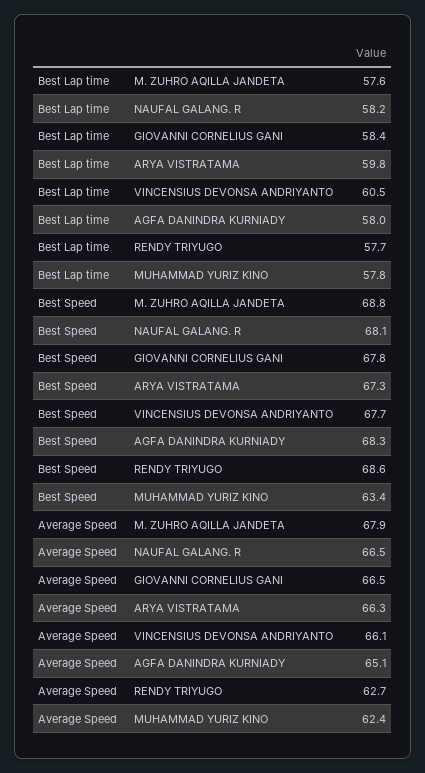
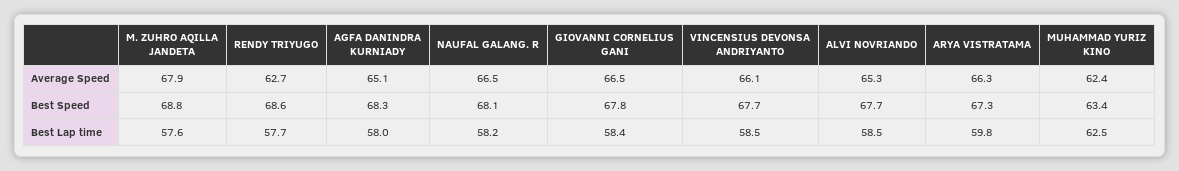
  {
    "Best Lap time": {
      "M. ZUHRO AQILLA JANDETA": 57.6,
      "NAUFAL GALANG. R": 58.2,
      "GIOVANNI CORNELIUS GANI": 58.4,
      "ARYA VISTRATAMA": 59.8,
-     "VINCENSIUS DEVONSA ANDRIYANTO": 60.5,
+     "VINCENSIUS DEVONSA ANDRIYANTO": 58.5,
      "AGFA DANINDRA KURNIADY": 58,
      "RENDY TRIYUGO": 57.7,
-     "MUHAMMAD YURIZ KINO": 57.8
+     "MUHAMMAD YURIZ KINO": 62.5,
+     "ALVI NOVRIANDO": 58.5
    },
    "Best Speed": {
      "M. ZUHRO AQILLA JANDETA": 68.8,
      "NAUFAL GALANG. R": 68.1,
      "GIOVANNI CORNELIUS GANI": 67.8,
      "ARYA VISTRATAMA": 67.3,
      "VINCENSIUS DEVONSA ANDRIYANTO": 67.7,
      "AGFA DANINDRA KURNIADY": 68.3,
      "RENDY TRIYUGO": 68.6,
-     "MUHAMMAD YURIZ KINO": 63.4
+     "MUHAMMAD YURIZ KINO": 63.4,
+     "ALVI NOVRIANDO": 67.7
    },
    "Average Speed": {
      "M. ZUHRO AQILLA JANDETA": 67.9,
      "NAUFAL GALANG. R": 66.5,
      "GIOVANNI CORNELIUS GANI": 66.5,
      "ARYA VISTRATAMA": 66.3,
      "VINCENSIUS DEVONSA ANDRIYANTO": 66.1,
      "AGFA DANINDRA KURNIADY": 65.1,
      "RENDY TRIYUGO": 62.7,
-     "MUHAMMAD YURIZ KINO": 62.4
+     "MUHAMMAD YURIZ KINO": 62.4,
+     "ALVI NOVRIANDO": 65.3
    }
  }

